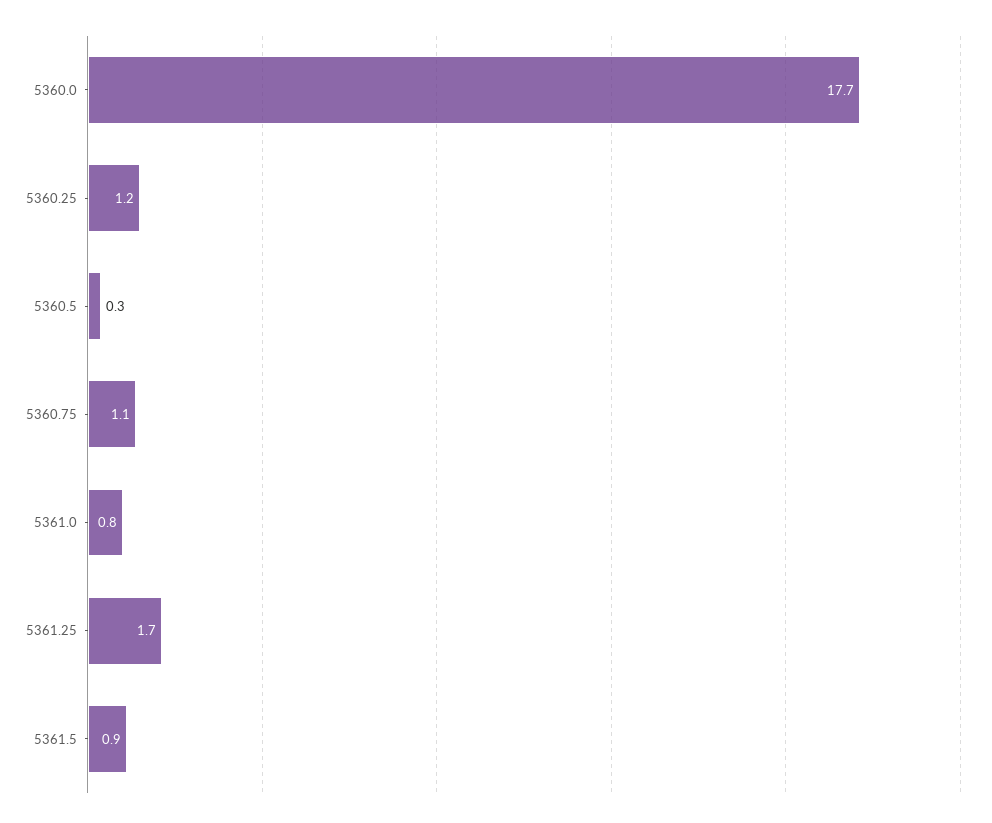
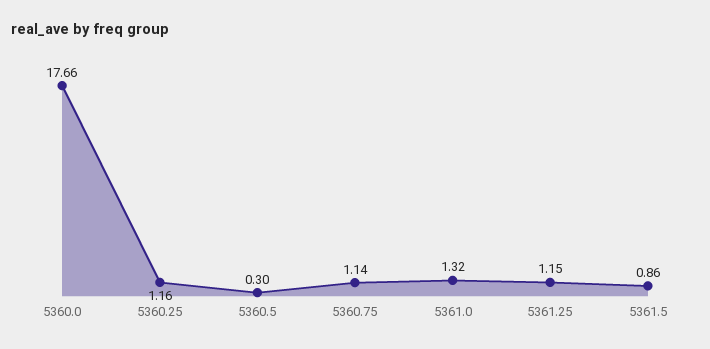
  {
    "5360.0": 17.66,
    "5360.25": 1.16,
    "5360.5": 0.3,
    "5360.75": 1.14,
-   "5361.0": 0.8,
+   "5361.0": 1.32,
-   "5361.25": 1.7,
+   "5361.25": 1.15,
    "5361.5": 0.86
  }

